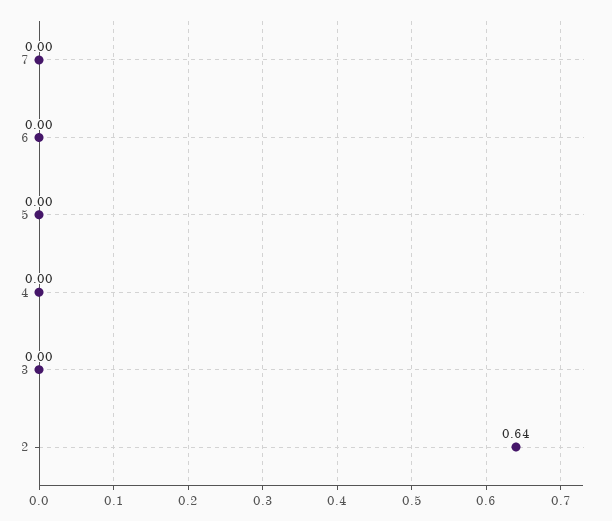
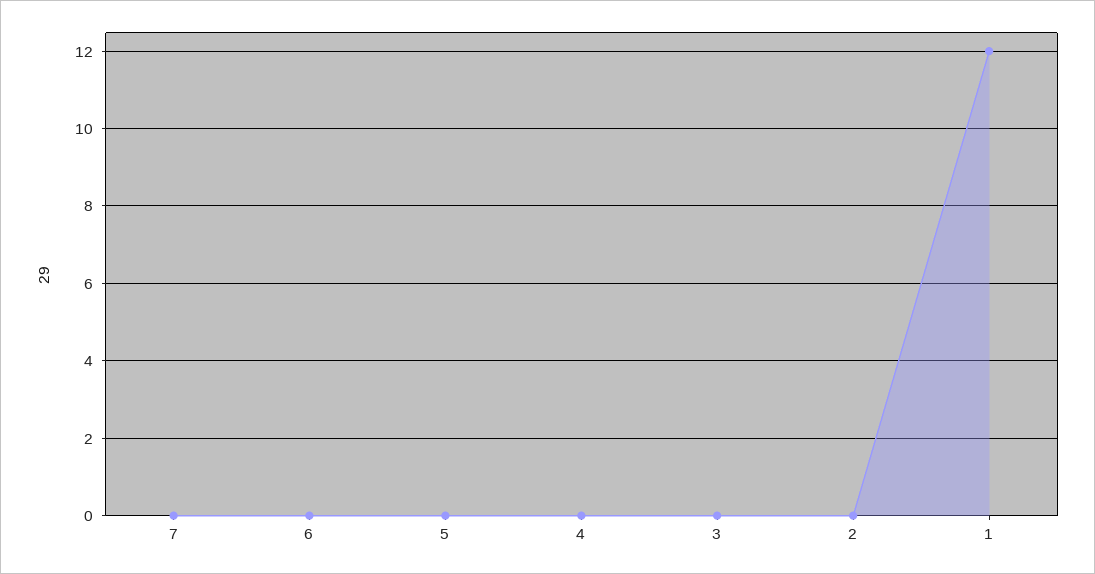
  {
    "7": 0,
    "6": 0,
    "5": 0,
    "4": 0,
    "3": 0,
-   "2": 0.64
+   "2": 0,
+   "1": 12
  }

